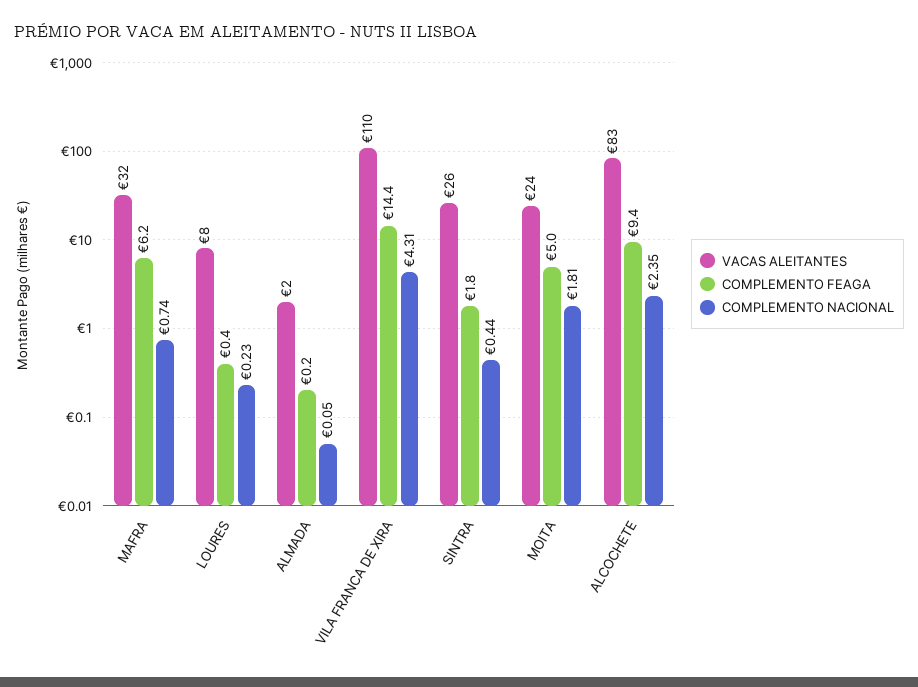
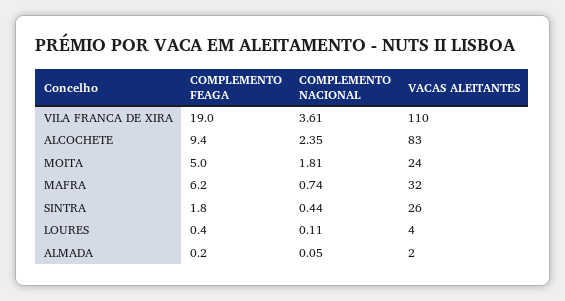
  {
    "VACAS ALEITANTES": {
      "MAFRA": 32,
-     "LOURES": 8,
+     "LOURES": 4,
      "ALMADA": 2,
      "VILA FRANCA DE XIRA": 110,
      "SINTRA": 26,
      "MOITA": 24,
      "ALCOCHETE": 83
    },
    "COMPLEMENTO FEAGA": {
      "MAFRA": 6.2,
      "LOURES": 0.4,
      "ALMADA": 0.2,
-     "VILA FRANCA DE XIRA": 14.4,
+     "VILA FRANCA DE XIRA": 19,
      "SINTRA": 1.8,
      "MOITA": 5,
      "ALCOCHETE": 9.4
    },
    "COMPLEMENTO NACIONAL": {
      "MAFRA": 0.74,
-     "LOURES": 0.23,
+     "LOURES": 0.11,
      "ALMADA": 0.05,
-     "VILA FRANCA DE XIRA": 4.31,
+     "VILA FRANCA DE XIRA": 3.61,
      "SINTRA": 0.44,
      "MOITA": 1.81,
      "ALCOCHETE": 2.35
    }
  }

